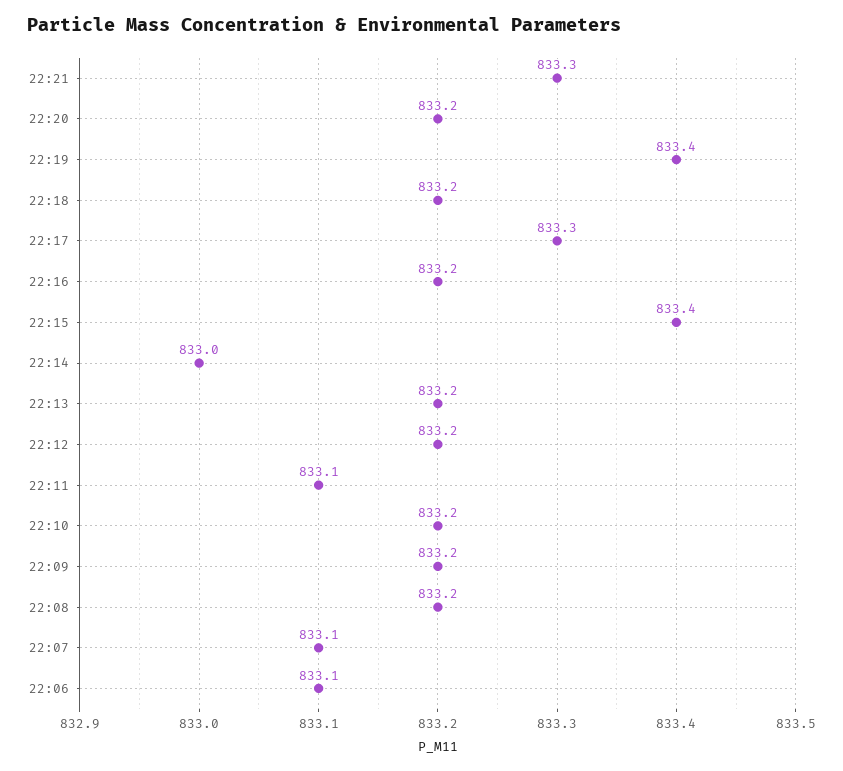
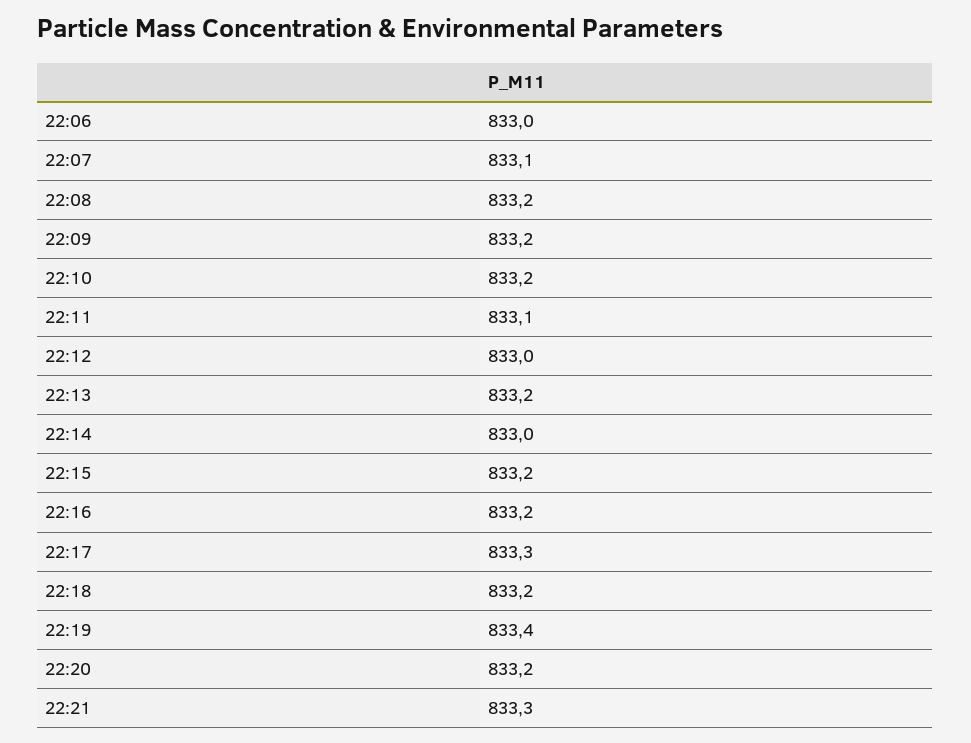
  {
    "22:21": 833.3,
    "22:20": 833.2,
    "22:19": 833.4,
    "22:18": 833.2,
    "22:17": 833.3,
    "22:16": 833.2,
-   "22:15": 833.4,
+   "22:15": 833.2,
    "22:14": 833,
    "22:13": 833.2,
-   "22:12": 833.2,
+   "22:12": 833,
    "22:11": 833.1,
    "22:10": 833.2,
    "22:09": 833.2,
    "22:08": 833.2,
    "22:07": 833.1,
-   "22:06": 833.1
+   "22:06": 833
  }

